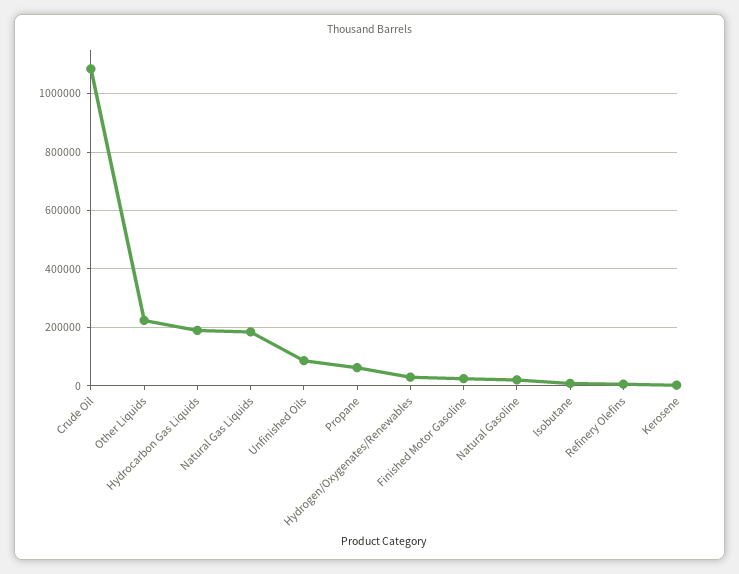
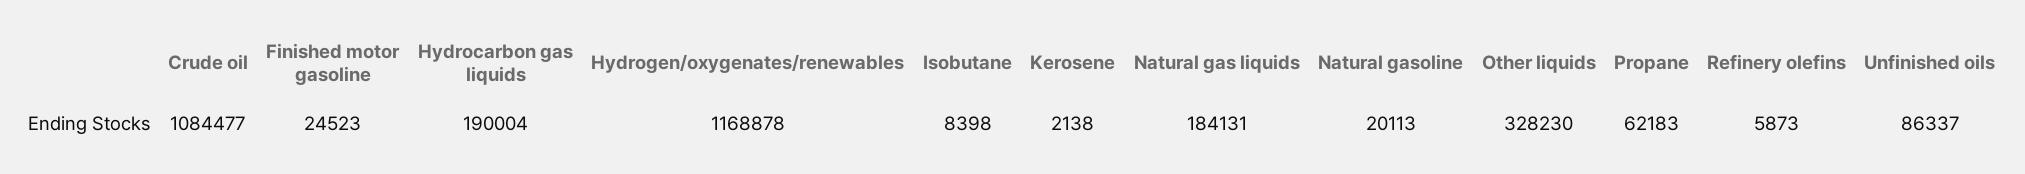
  {
    "Crude Oil": 1084477,
-   "Other Liquids": 225000,
+   "Other Liquids": 328230,
    "Hydrocarbon Gas Liquids": 190004,
    "Natural Gas Liquids": 184131,
    "Unfinished Oils": 86337,
    "Propane": 62183,
-   "Hydrogen/Oxygenates/Renewables": 25000,
+   "Hydrogen/Oxygenates/Renewables": 1168878,
    "Finished Motor Gasoline": 24523,
    "Natural Gasoline": 20113,
    "Isobutane": 8398,
    "Refinery Olefins": 5873,
    "Kerosene": 2138
  }

